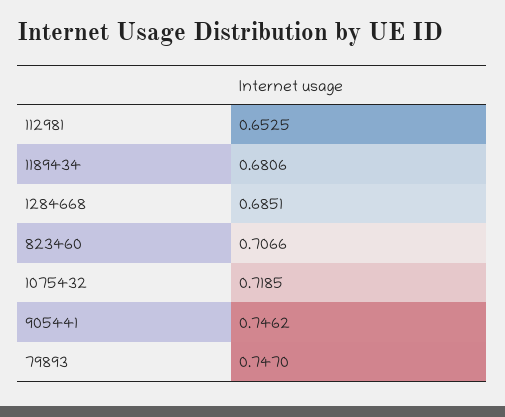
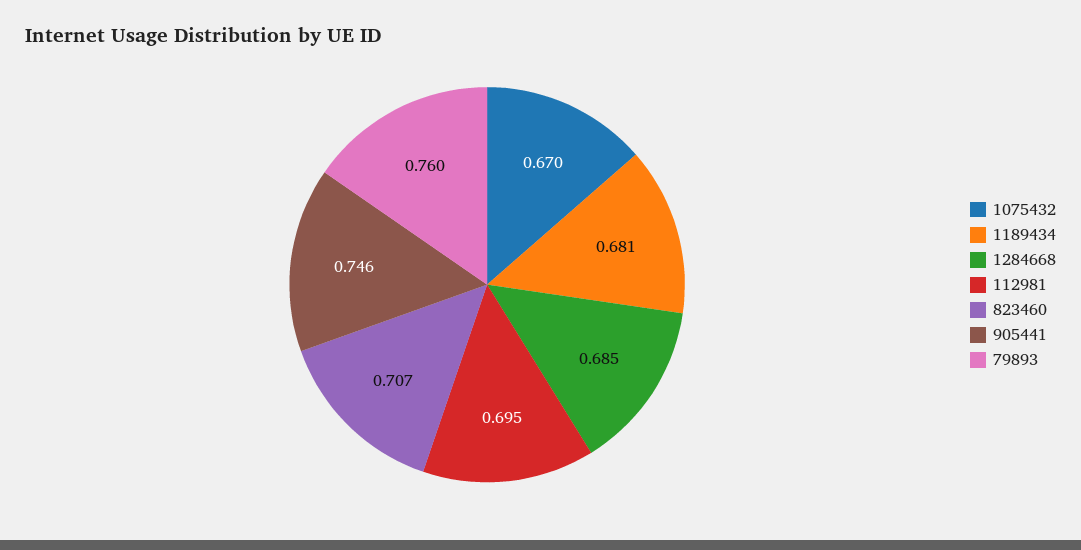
  {
-   "112981": 0.6525,
+   "112981": 0.695,
    "1189434": 0.6806,
    "1284668": 0.6851,
    "823460": 0.7066,
-   "1075432": 0.7185,
+   "1075432": 0.67,
    "905441": 0.7462,
-   "79893": 0.747
+   "79893": 0.76
  }

